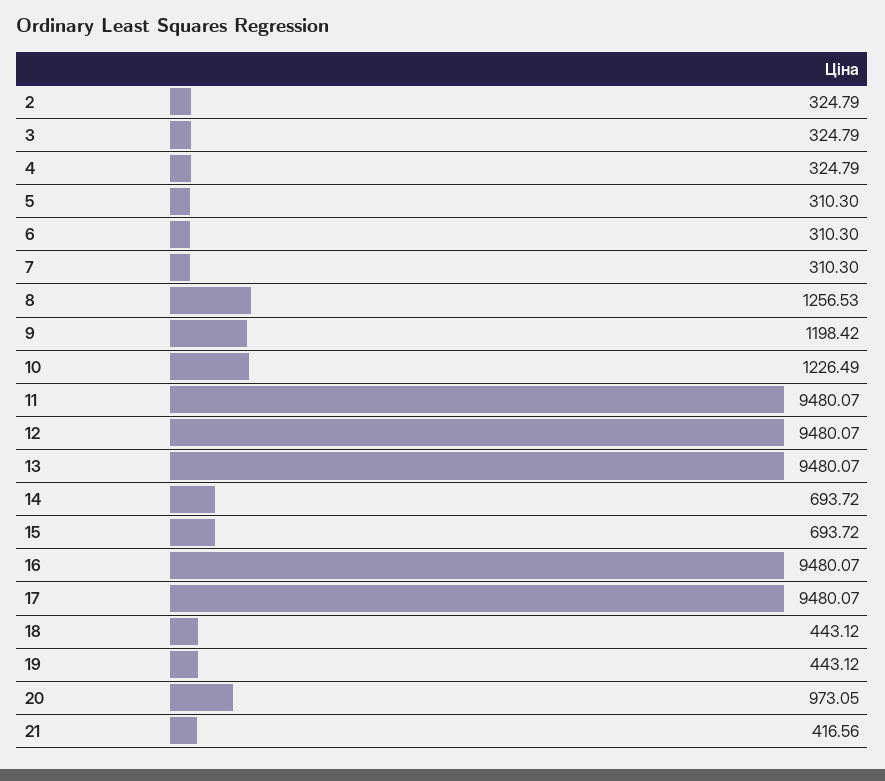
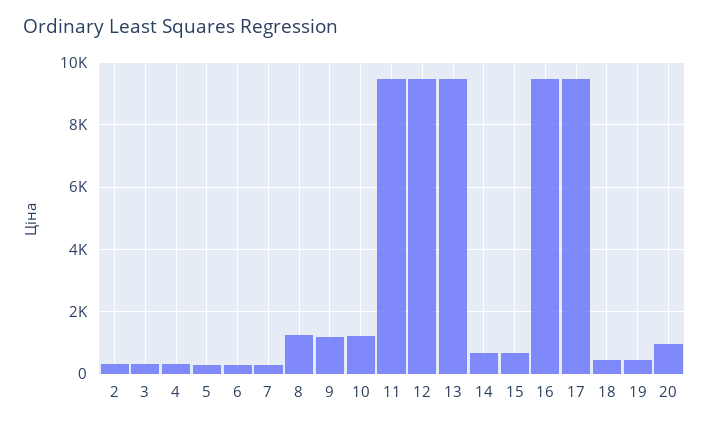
  {
    "2": 324.79,
    "3": 324.79,
    "4": 324.79,
    "5": 310.3,
    "6": 310.3,
    "7": 310.3,
    "8": 1256.53,
    "9": 1198.42,
    "10": 1226.49,
    "11": 9480.07,
    "12": 9480.07,
    "13": 9480.07,
    "14": 693.72,
    "15": 693.72,
    "16": 9480.07,
    "17": 9480.07,
    "18": 443.12,
    "19": 443.12,
-   "20": 973.05,
+   "20": 973.05
-   "21": 416.56
  }

